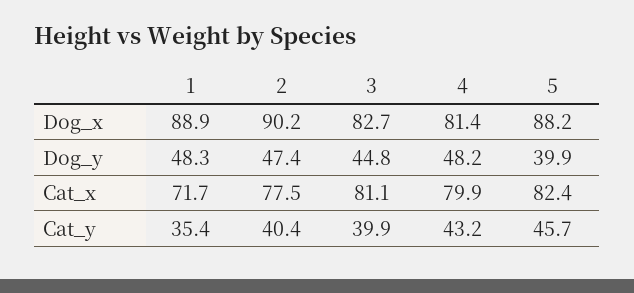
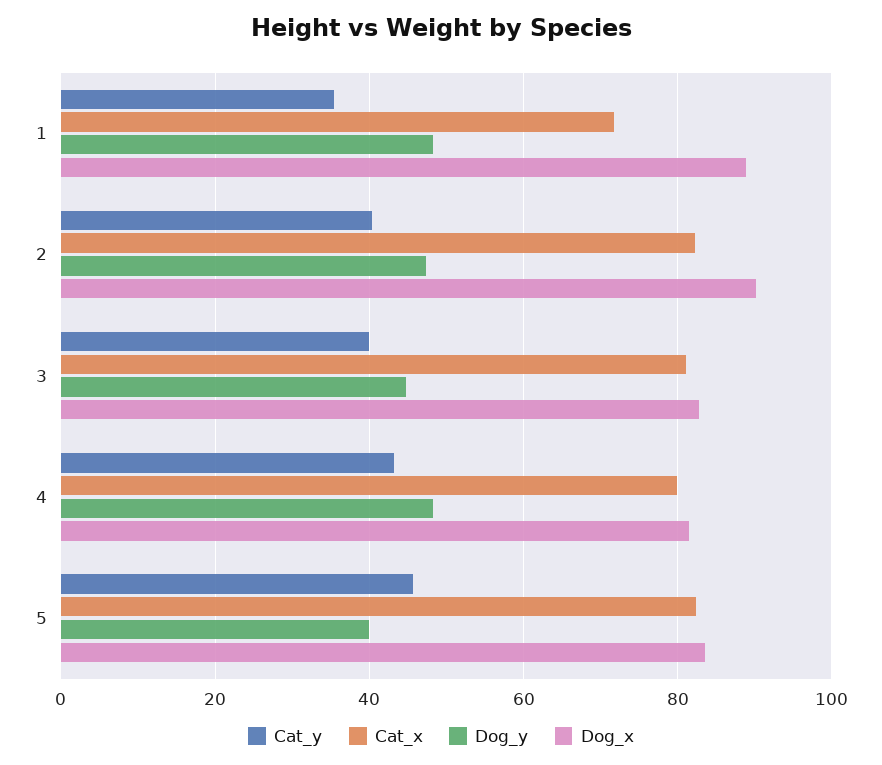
  {
    "Dog_x": {
      "1": 88.9,
      "2": 90.2,
      "3": 82.7,
      "4": 81.4,
-     "5": 88.2
+     "5": 84
    },
    "Dog_y": {
      "1": 48.3,
      "2": 47.4,
      "3": 44.8,
      "4": 48.2,
      "5": 39.9
    },
    "Cat_x": {
      "1": 71.7,
-     "2": 77.5,
+     "2": 82,
      "3": 81.1,
      "4": 79.9,
      "5": 82.4
    },
    "Cat_y": {
      "1": 35.4,
      "2": 40.4,
      "3": 39.9,
      "4": 43.2,
      "5": 45.7
    }
  }

